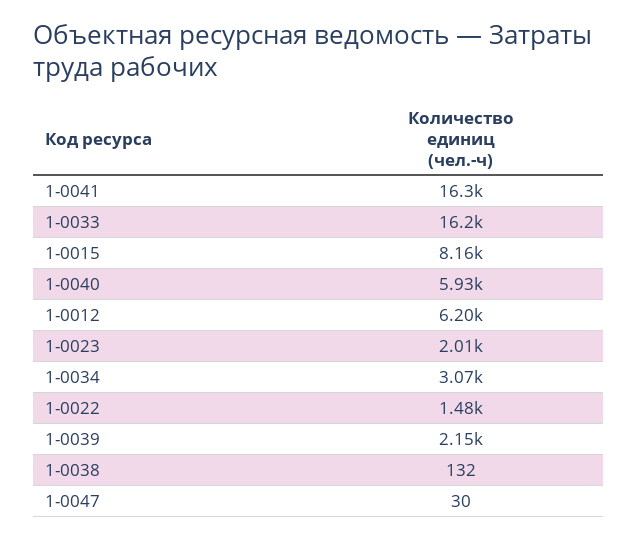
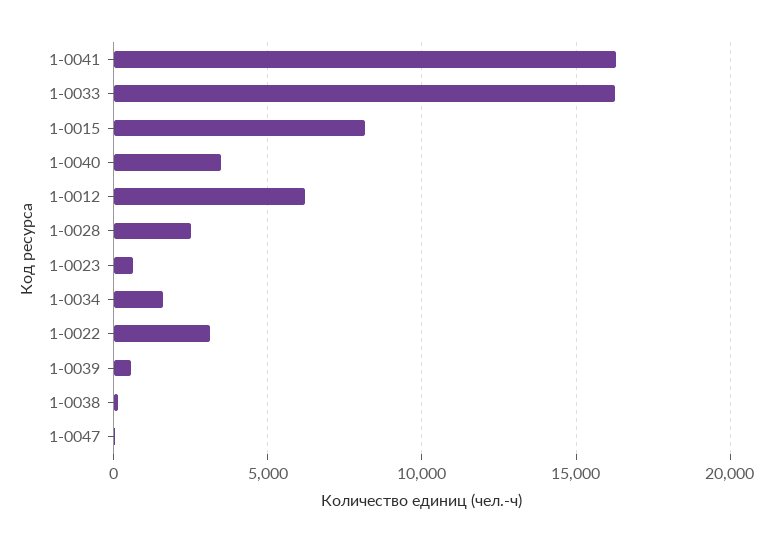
  {
    "1-0041": 16300,
    "1-0033": 16200,
    "1-0015": 8160,
-   "1-0040": 5930,
+   "1-0040": 3500,
    "1-0012": 6200,
-   "1-0023": 2010,
+   "1-0023": 500,
-   "1-0034": 3070,
+   "1-0034": 1500,
-   "1-0022": 1480,
+   "1-0022": 3000,
-   "1-0039": 2150,
+   "1-0039": 500,
    "1-0038": 132,
-   "1-0047": 30
+   "1-0047": 30,
+   "1-0028": 2500
  }

